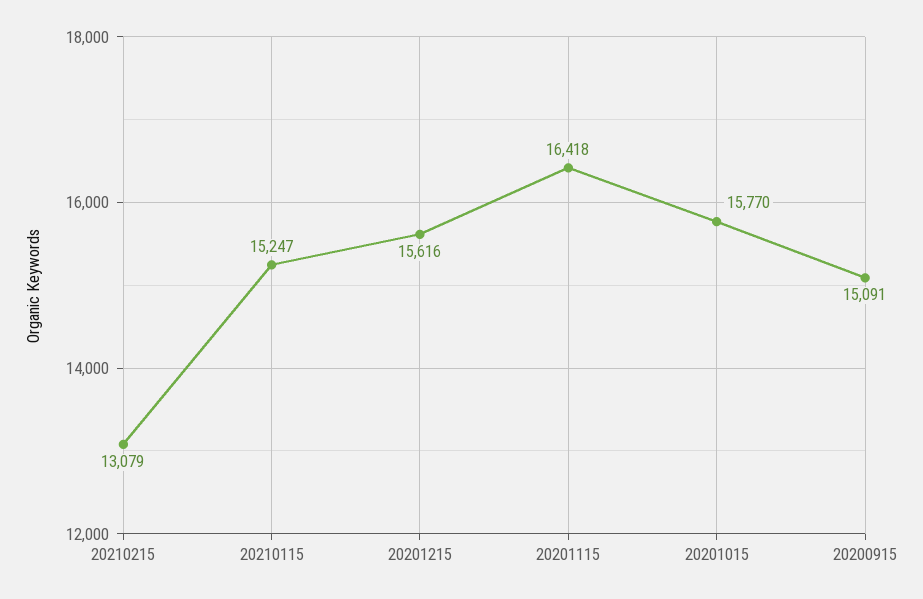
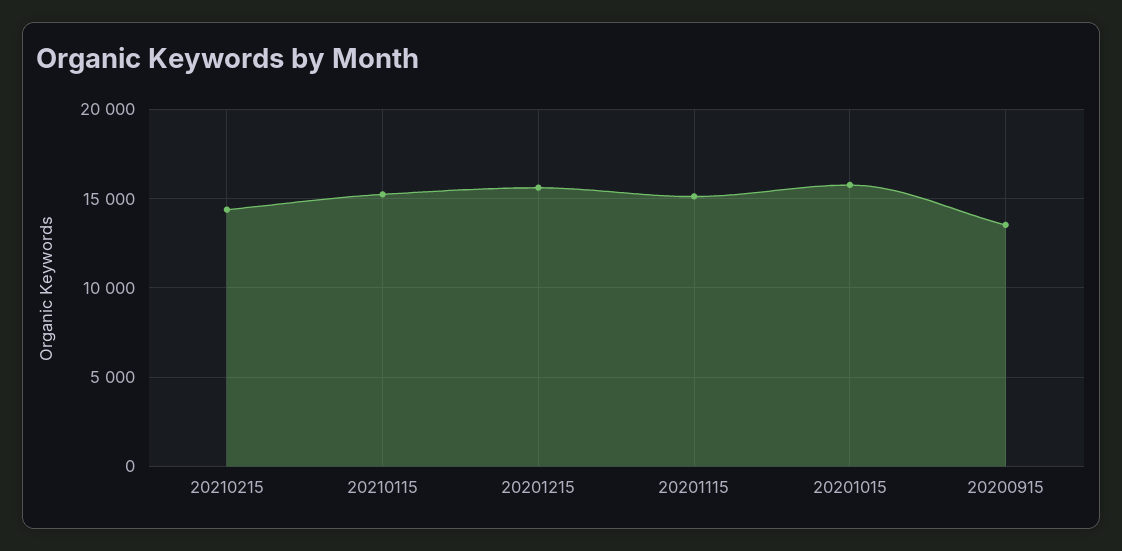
  {
-   "20210215": 13079,
+   "20210215": 14500,
    "20210115": 15247,
    "20201215": 15616,
-   "20201115": 16418,
+   "20201115": 15000,
    "20201015": 15770,
-   "20200915": 15091
+   "20200915": 13500
  }

